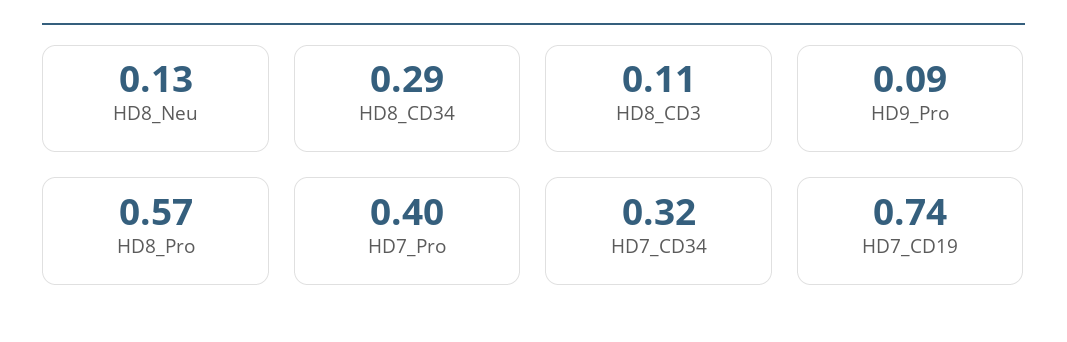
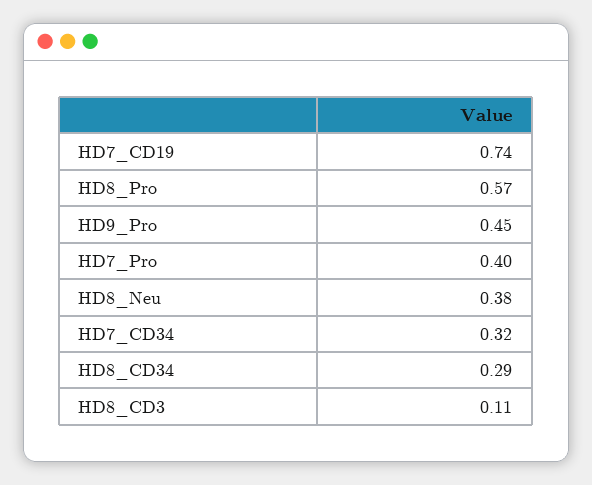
  {
-   "HD8_Neu": 0.13,
+   "HD8_Neu": 0.38,
    "HD8_CD34": 0.29,
    "HD8_CD3": 0.11,
-   "HD9_Pro": 0.09,
+   "HD9_Pro": 0.45,
    "HD8_Pro": 0.57,
    "HD7_Pro": 0.4,
    "HD7_CD34": 0.32,
    "HD7_CD19": 0.74
  }

